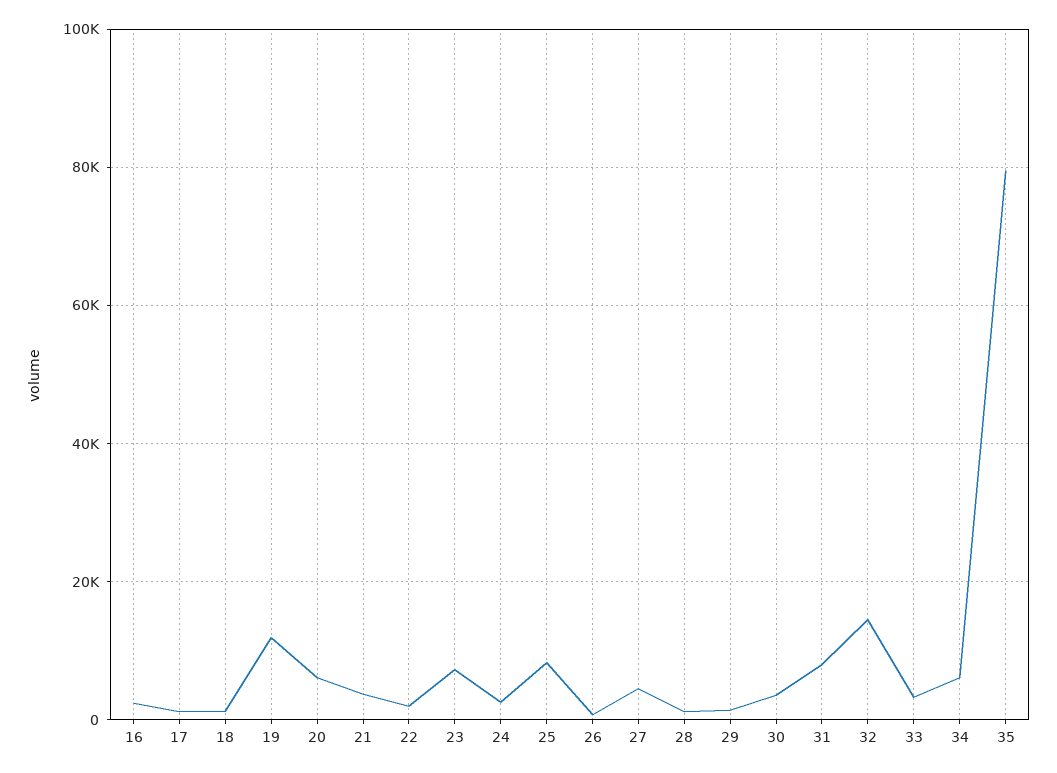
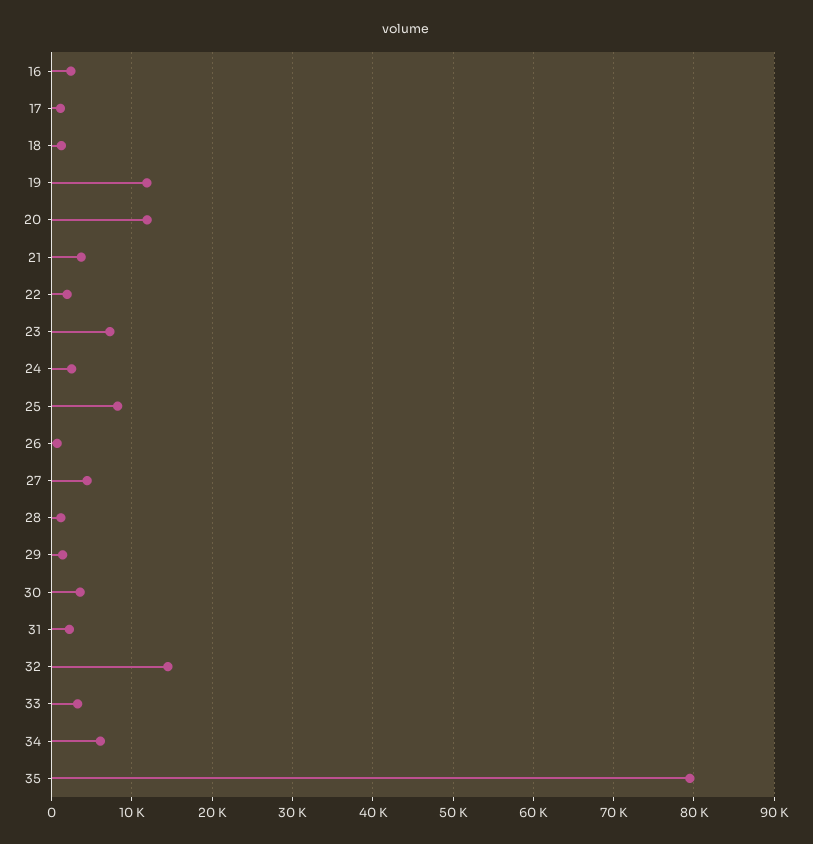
  {
    "16": 2000,
    "17": 1000,
    "18": 1000,
    "19": 12000,
-   "20": 6000,
+   "20": 12000,
    "21": 4000,
    "22": 2000,
    "23": 7000,
    "24": 3000,
    "25": 8000,
    "26": 1000,
    "27": 4000,
    "28": 1000,
    "29": 1000,
    "30": 4000,
-   "31": 8000,
+   "31": 2000,
    "32": 14000,
    "33": 3000,
    "34": 6000,
    "35": 79000
  }

